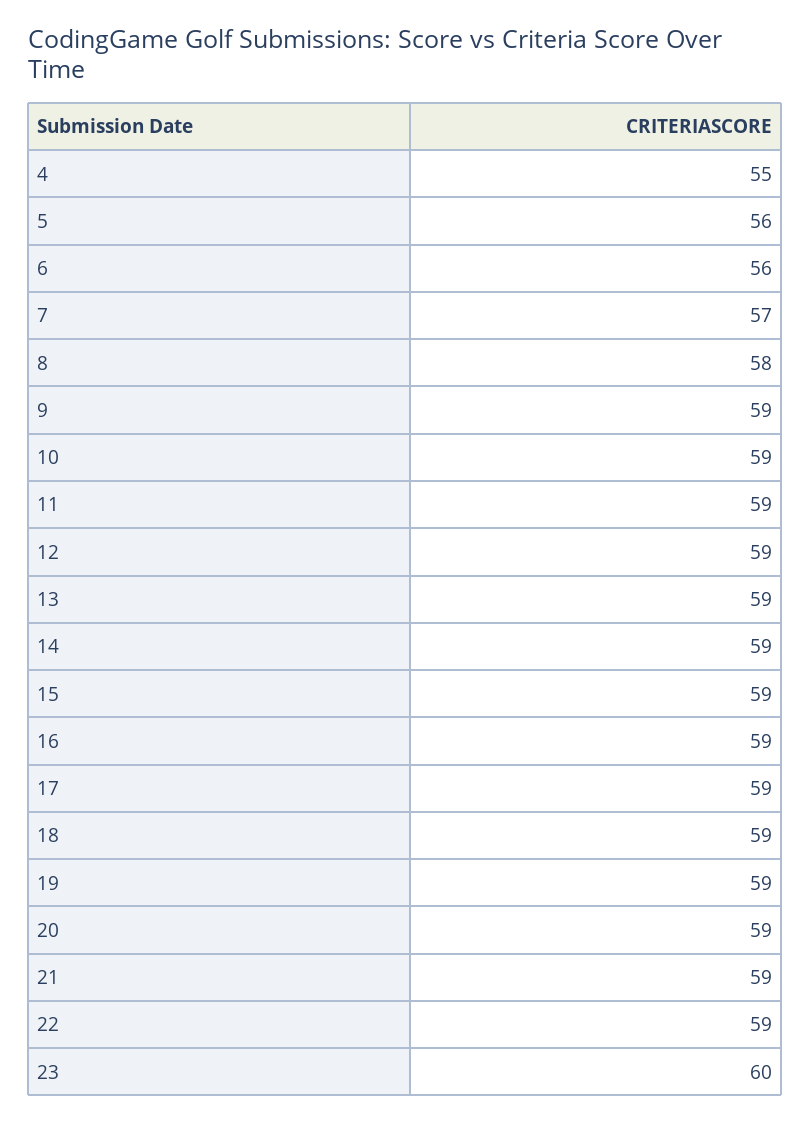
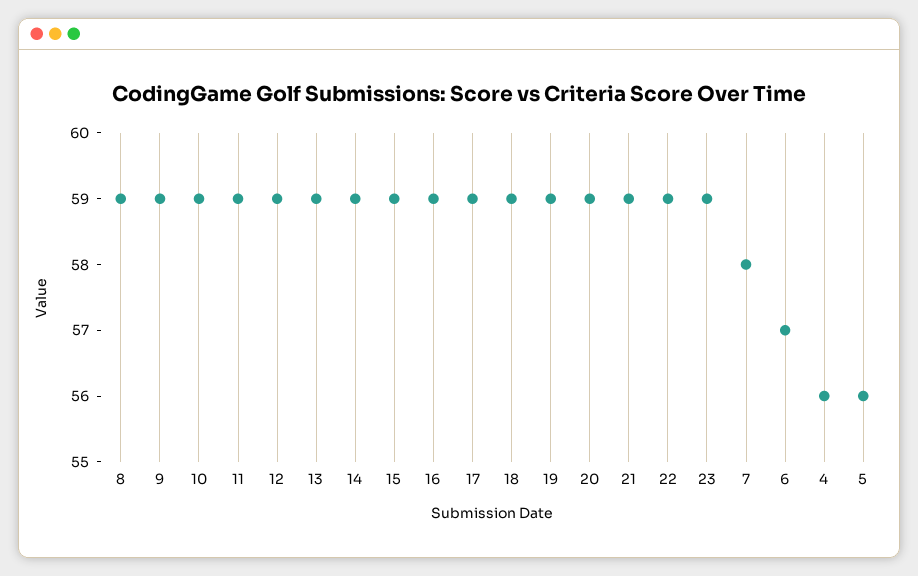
  {
-   "4": 55,
+   "4": 56,
    "5": 56,
-   "6": 56,
+   "6": 57,
-   "7": 57,
+   "7": 58,
-   "8": 58,
+   "8": 59,
    "9": 59,
    "10": 59,
    "11": 59,
    "12": 59,
    "13": 59,
    "14": 59,
    "15": 59,
    "16": 59,
    "17": 59,
    "18": 59,
    "19": 59,
    "20": 59,
    "21": 59,
    "22": 59,
-   "23": 60
+   "23": 59
  }

